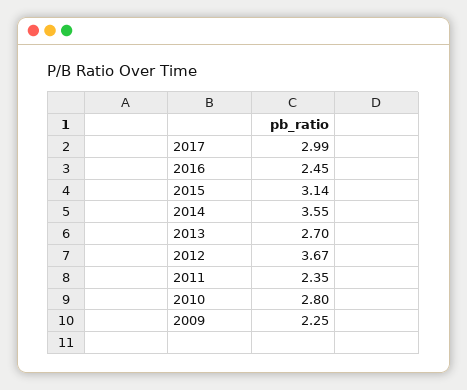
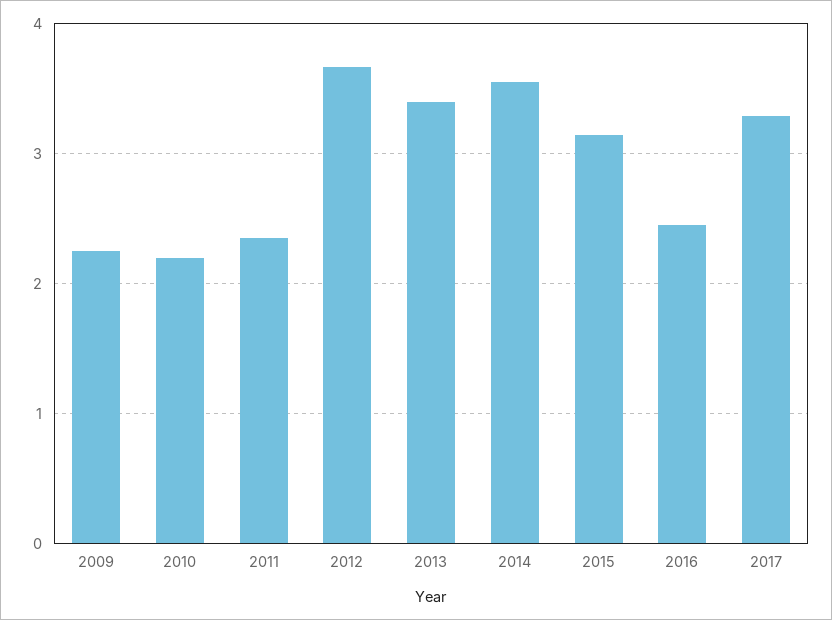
  {
-   "2017": 2.99,
+   "2017": 3.3,
    "2016": 2.45,
    "2015": 3.14,
    "2014": 3.55,
-   "2013": 2.7,
+   "2013": 3.4,
    "2012": 3.67,
    "2011": 2.35,
-   "2010": 2.8,
+   "2010": 2.2,
    "2009": 2.25
  }

